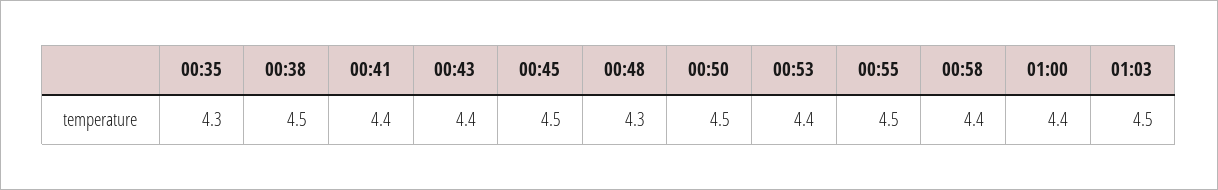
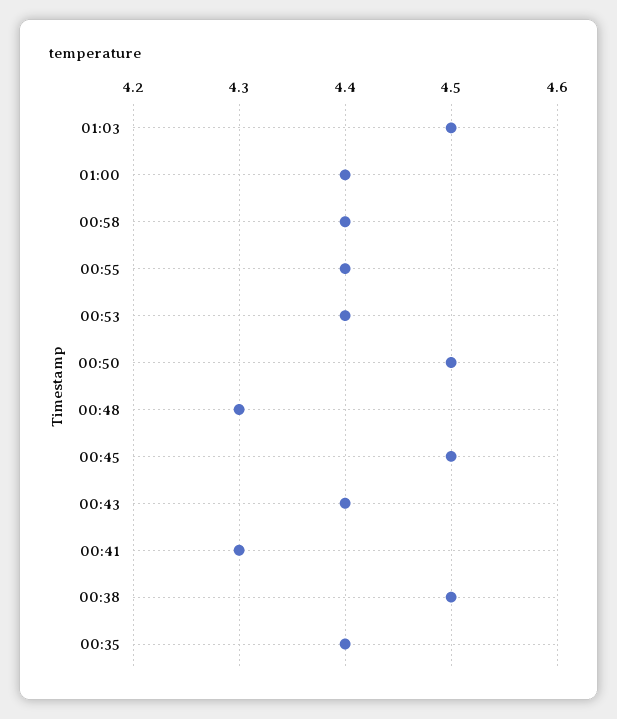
  {
-   "00:35": 4.3,
+   "00:35": 4.4,
    "00:38": 4.5,
-   "00:41": 4.4,
+   "00:41": 4.3,
    "00:43": 4.4,
    "00:45": 4.5,
    "00:48": 4.3,
    "00:50": 4.5,
    "00:53": 4.4,
-   "00:55": 4.5,
+   "00:55": 4.4,
    "00:58": 4.4,
    "01:00": 4.4,
    "01:03": 4.5
  }

